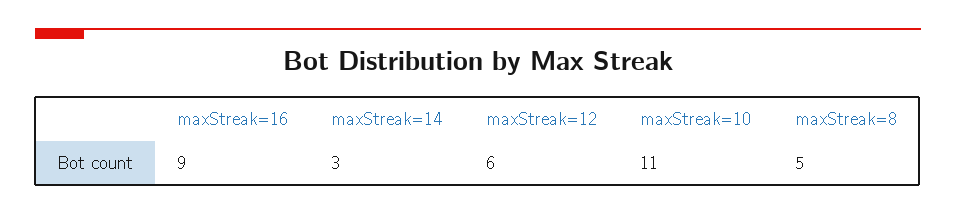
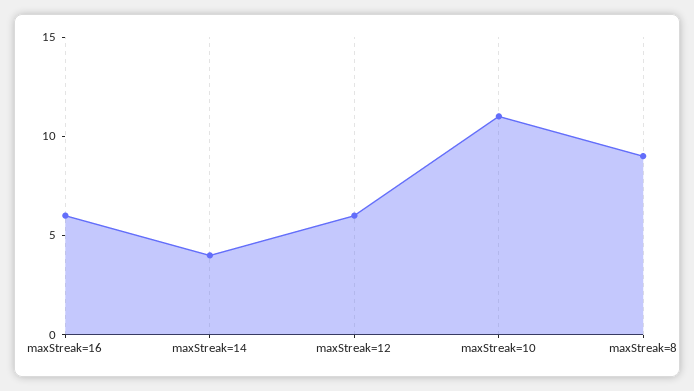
  {
-   "maxStreak=16": 9,
+   "maxStreak=16": 6,
-   "maxStreak=14": 3,
+   "maxStreak=14": 4,
    "maxStreak=12": 6,
    "maxStreak=10": 11,
-   "maxStreak=8": 5
+   "maxStreak=8": 9
  }

